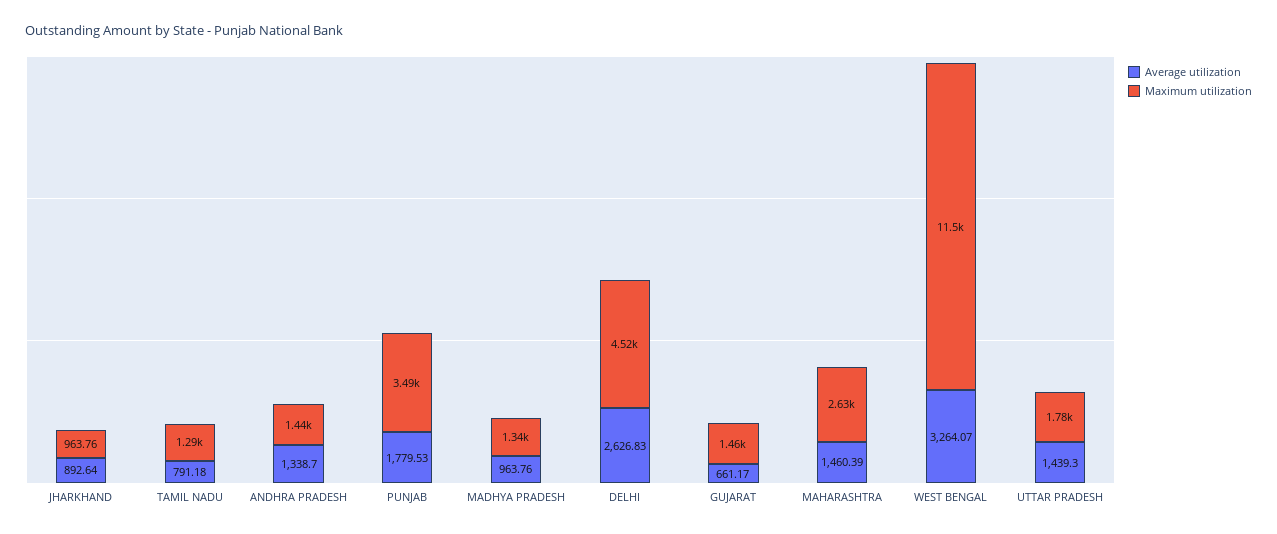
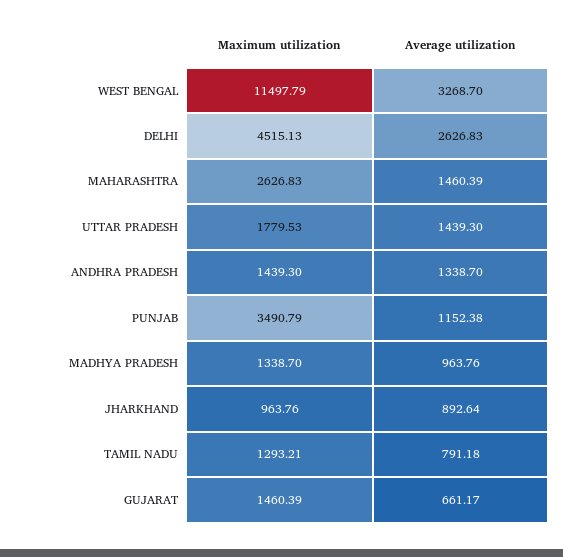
  {
    "Average utilization": {
      "JHARKHAND": 892.64,
      "TAMIL NADU": 791.18,
      "ANDHRA PRADESH": 1338.7,
-     "PUNJAB": 1779.53,
+     "PUNJAB": 1152.38,
      "MADHYA PRADESH": 963.76,
      "DELHI": 2626.83,
      "GUJARAT": 661.17,
      "MAHARASHTRA": 1460.39,
-     "WEST BENGAL": 3264.07,
+     "WEST BENGAL": 3268.7,
      "UTTAR PRADESH": 1439.3
    },
    "Maximum utilization": {
      "JHARKHAND": 963.76,
      "TAMIL NADU": 1293.21,
      "ANDHRA PRADESH": 1439.3,
      "PUNJAB": 3490.79,
      "MADHYA PRADESH": 1338.7,
      "DELHI": 4515.13,
      "GUJARAT": 1460.39,
      "MAHARASHTRA": 2626.83,
      "WEST BENGAL": 11497.79,
      "UTTAR PRADESH": 1779.53
    }
  }

